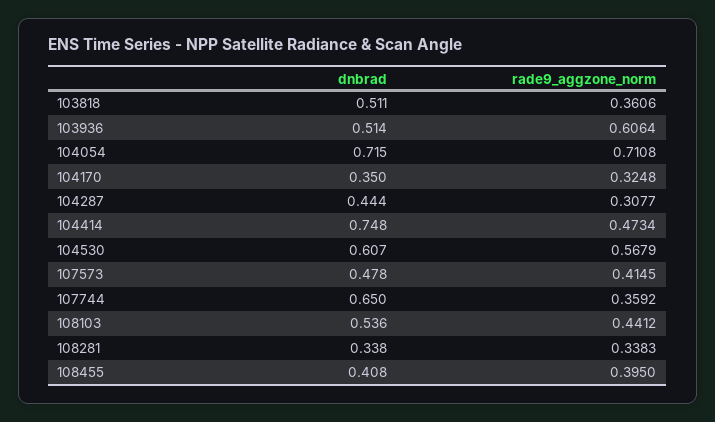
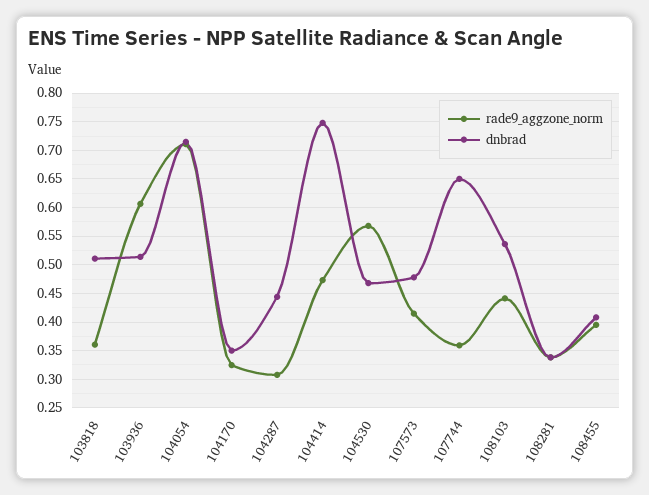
  {
    "dnbrad": {
      "103818": 0.511,
      "103936": 0.514,
      "104054": 0.715,
      "104170": 0.35,
      "104287": 0.444,
      "104414": 0.748,
-     "104530": 0.607,
+     "104530": 0.475,
      "107573": 0.478,
      "107744": 0.65,
      "108103": 0.536,
      "108281": 0.338,
      "108455": 0.408
    },
    "rade9_aggzone_norm": {
      "103818": 0.3606,
      "103936": 0.6064,
      "104054": 0.7108,
      "104170": 0.3248,
      "104287": 0.3077,
      "104414": 0.4734,
      "104530": 0.5679,
      "107573": 0.4145,
      "107744": 0.3592,
      "108103": 0.4412,
      "108281": 0.3383,
      "108455": 0.395
    }
  }

